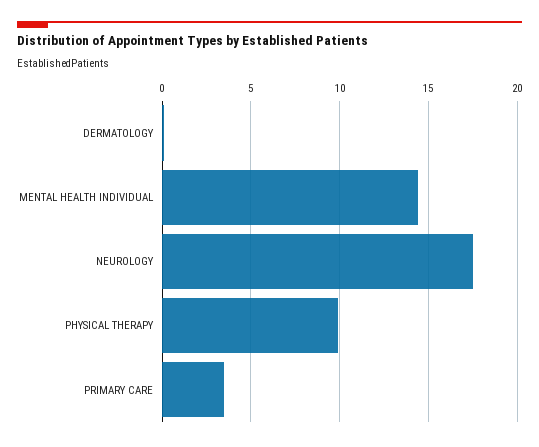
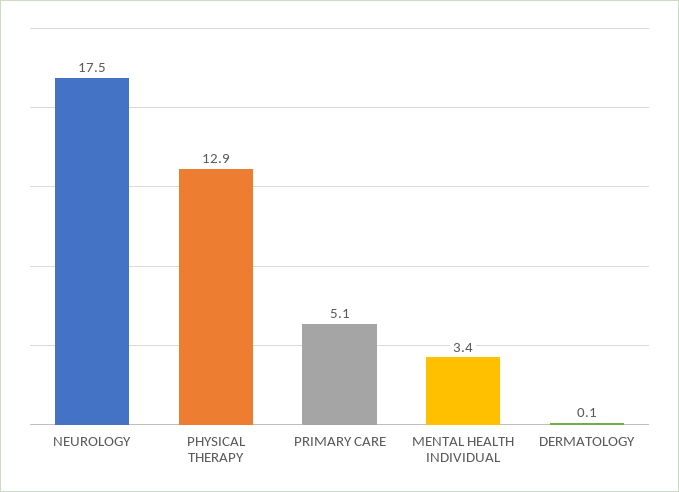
  {
    "DERMATOLOGY": 0.1,
-   "MENTAL HEALTH INDIVIDUAL": 14.5,
+   "MENTAL HEALTH INDIVIDUAL": 3.4,
    "NEUROLOGY": 17.5,
-   "PHYSICAL THERAPY": 10,
+   "PHYSICAL THERAPY": 12.9,
-   "PRIMARY CARE": 3.5
+   "PRIMARY CARE": 5.1
  }

